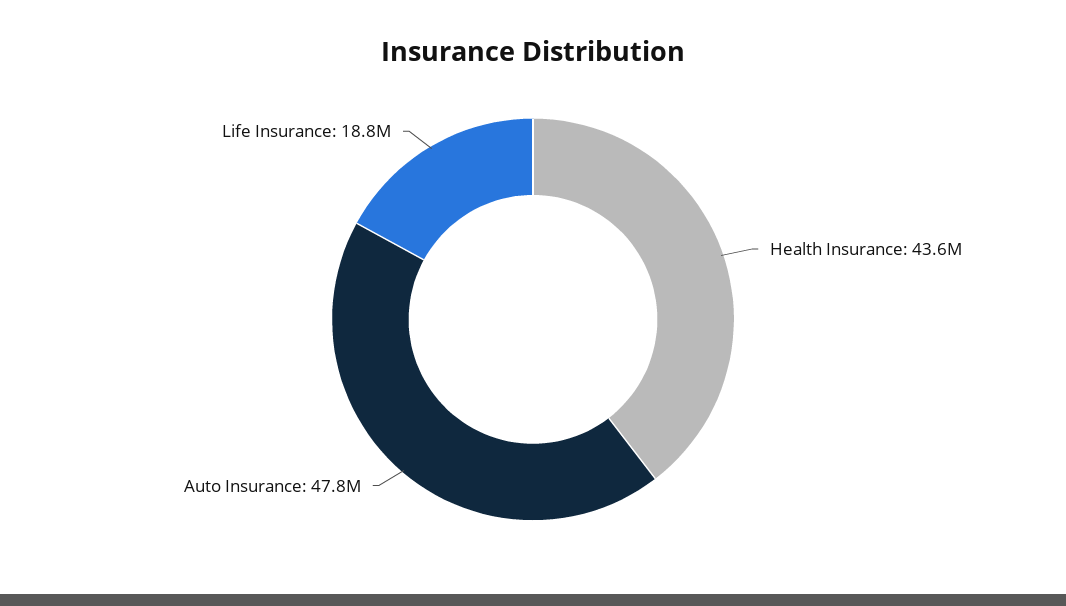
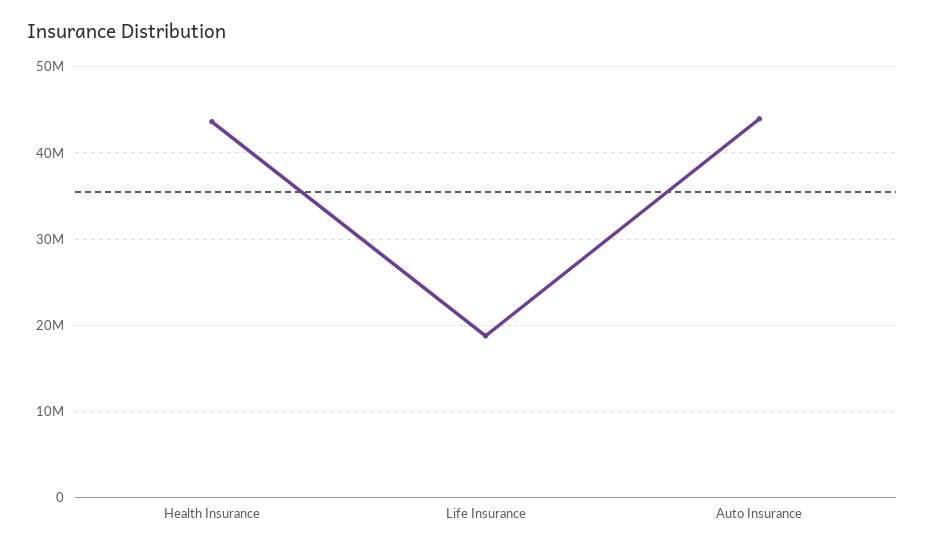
  {
    "Health Insurance": 43600000,
-   "Auto Insurance": 47800000,
+   "Auto Insurance": 44000000,
    "Life Insurance": 18800000
  }

